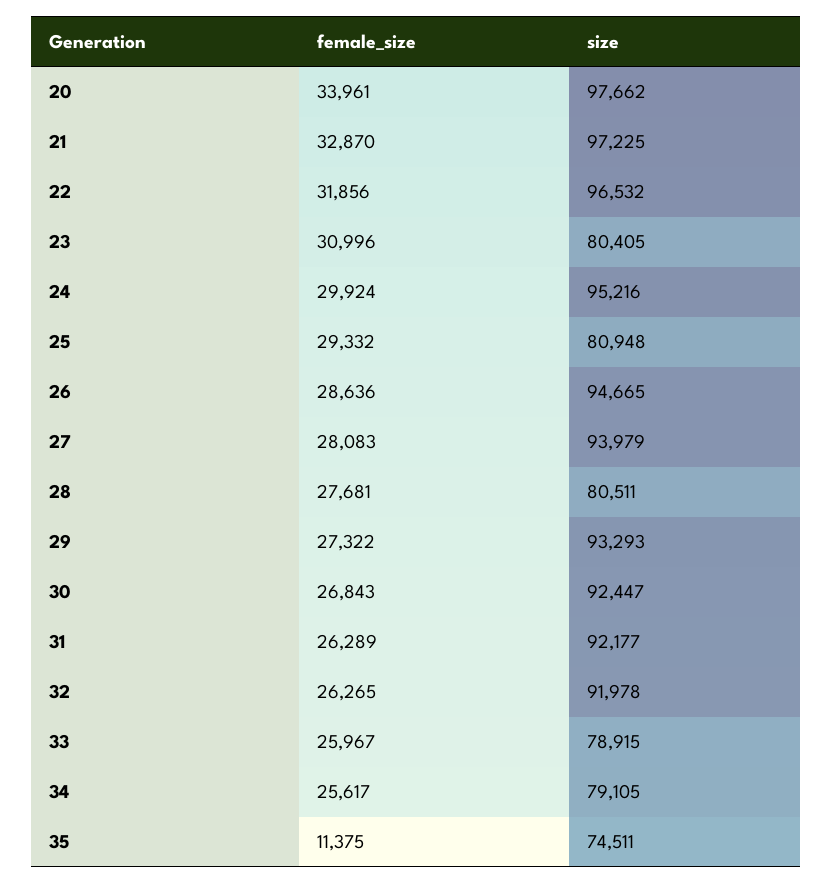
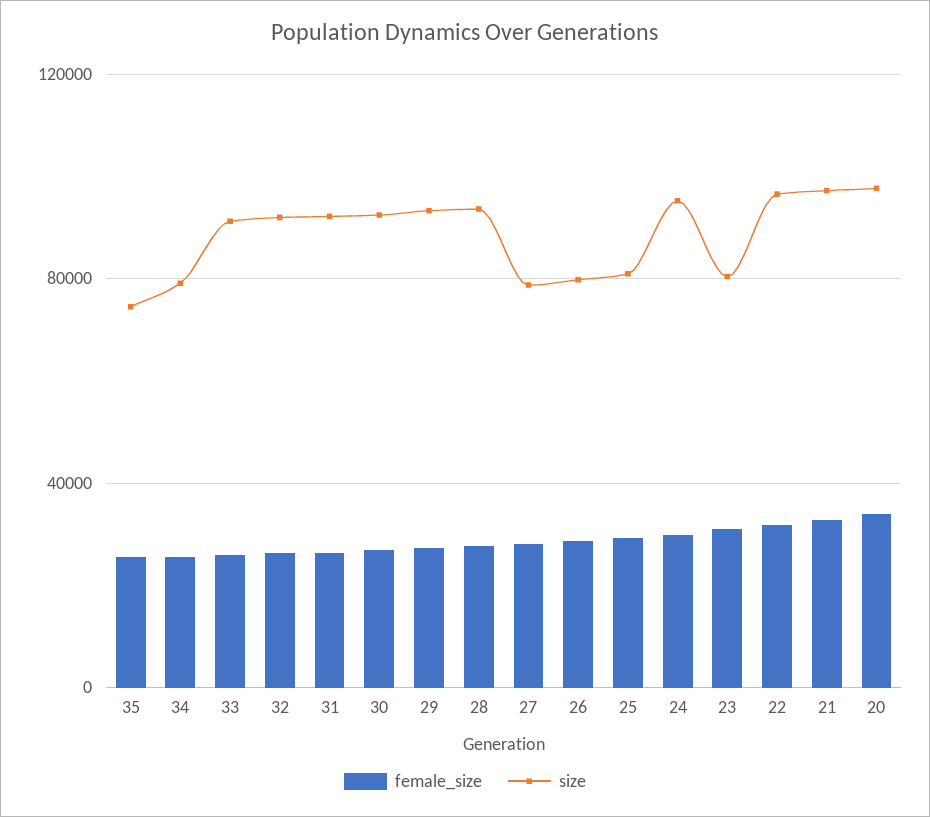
  {
    "female_size": {
      "20": 33961,
      "21": 32870,
      "22": 31856,
      "23": 30996,
      "24": 29924,
      "25": 29332,
      "26": 28636,
      "27": 28083,
      "28": 27681,
      "29": 27322,
      "30": 26843,
      "31": 26289,
      "32": 26265,
      "33": 25967,
      "34": 25617,
-     "35": 11375
+     "35": 25000
    },
    "size": {
      "20": 97662,
      "21": 97225,
      "22": 96532,
      "23": 80405,
      "24": 95216,
      "25": 80948,
-     "26": 94665,
+     "26": 80000,
-     "27": 93979,
+     "27": 80000,
-     "28": 80511,
+     "28": 95000,
      "29": 93293,
      "30": 92447,
      "31": 92177,
      "32": 91978,
-     "33": 78915,
+     "33": 90000,
      "34": 79105,
      "35": 74511
    }
  }

